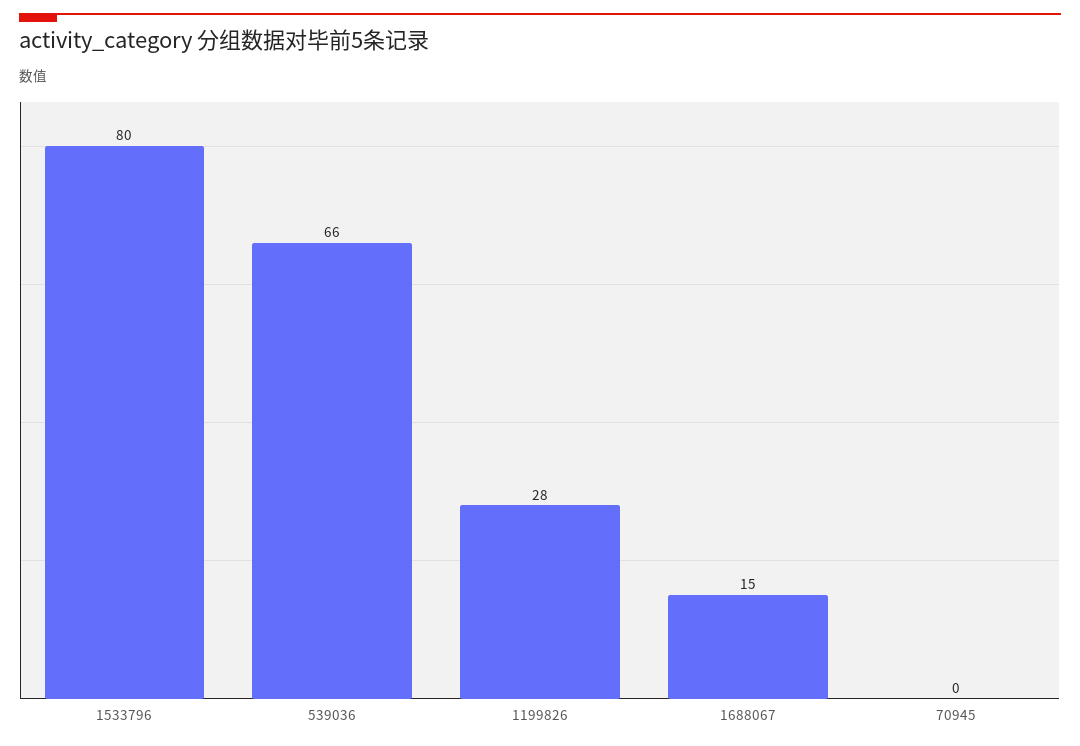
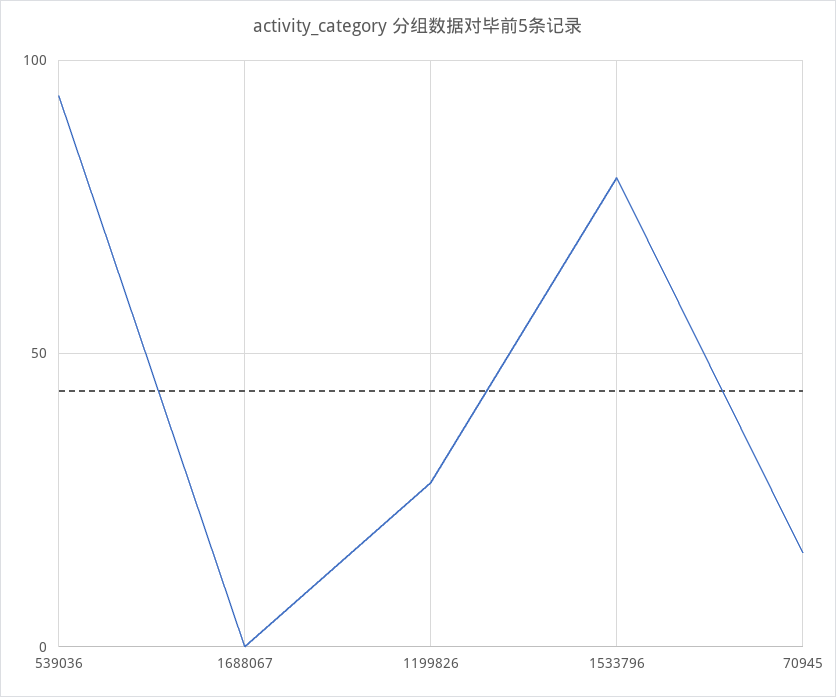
  {
    "1533796": 80,
-   "539036": 66,
+   "539036": 95,
    "1199826": 28,
-   "1688067": 15,
+   "1688067": 0,
-   "70945": 0
+   "70945": 15
  }

